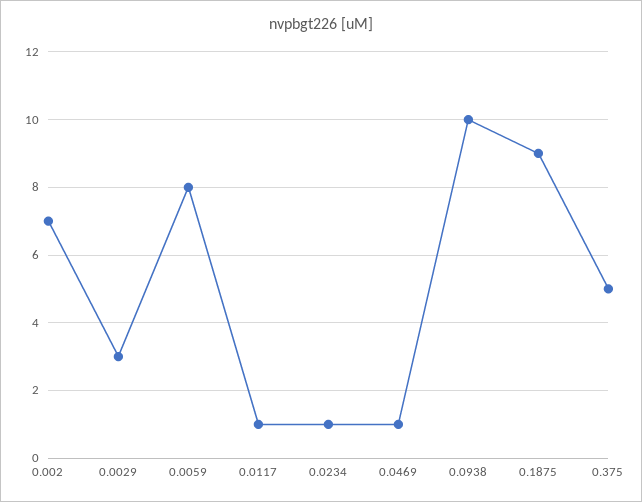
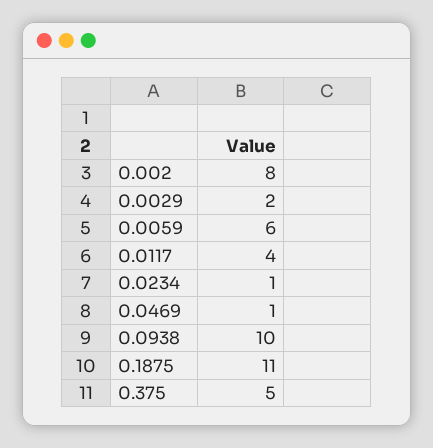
  {
-   "0.002": 7,
+   "0.002": 8,
-   "0.0029": 3,
+   "0.0029": 2,
-   "0.0059": 8,
+   "0.0059": 6,
-   "0.0117": 1,
+   "0.0117": 4,
    "0.0234": 1,
    "0.0469": 1,
    "0.0938": 10,
-   "0.1875": 9,
+   "0.1875": 11,
    "0.375": 5
  }

